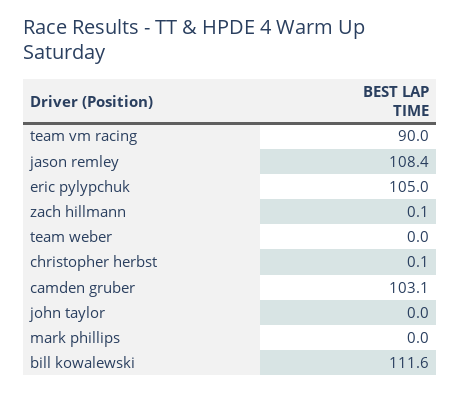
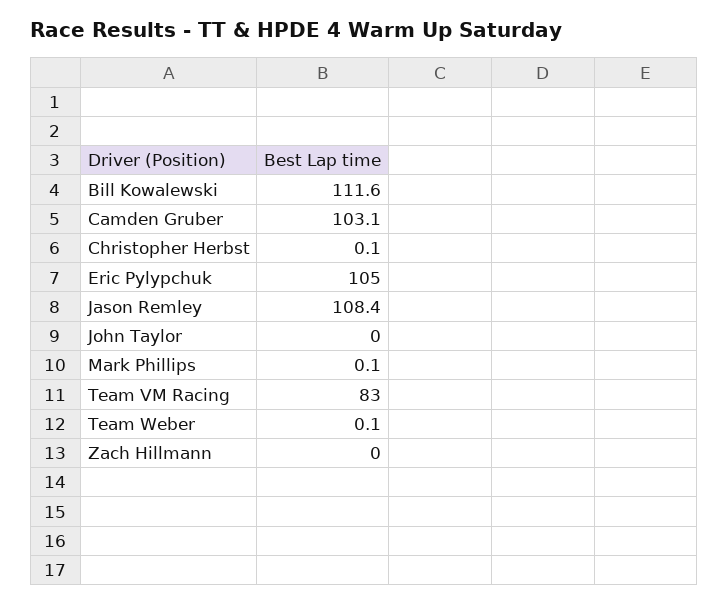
  {
-   "team vm racing": 90,
+   "team vm racing": 83,
    "jason remley": 108.4,
    "eric pylypchuk": 105,
-   "zach hillmann": 0.1,
+   "zach hillmann": 0,
-   "team weber": 0,
+   "team weber": 0.1,
    "christopher herbst": 0.1,
    "camden gruber": 103.1,
    "john taylor": 0,
-   "mark phillips": 0,
+   "mark phillips": 0.1,
    "bill kowalewski": 111.6
  }

